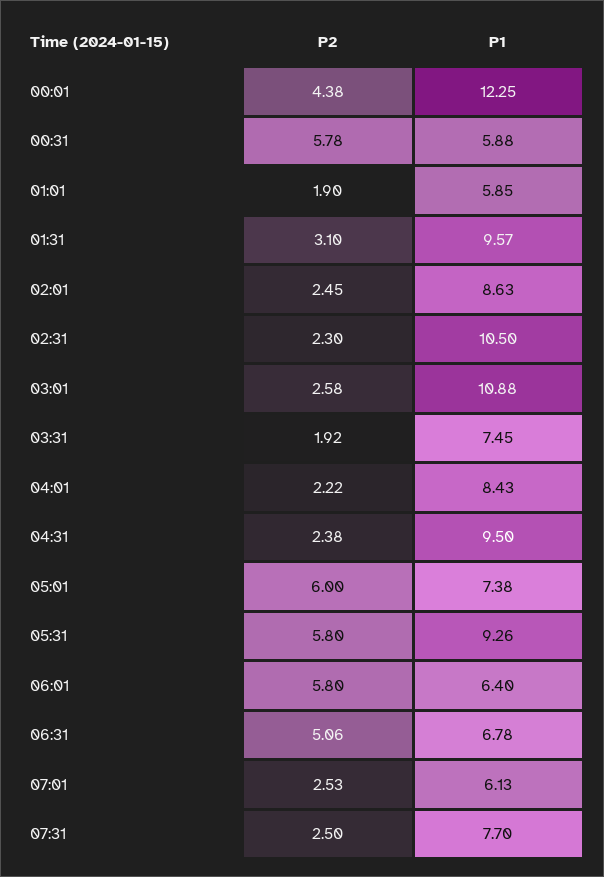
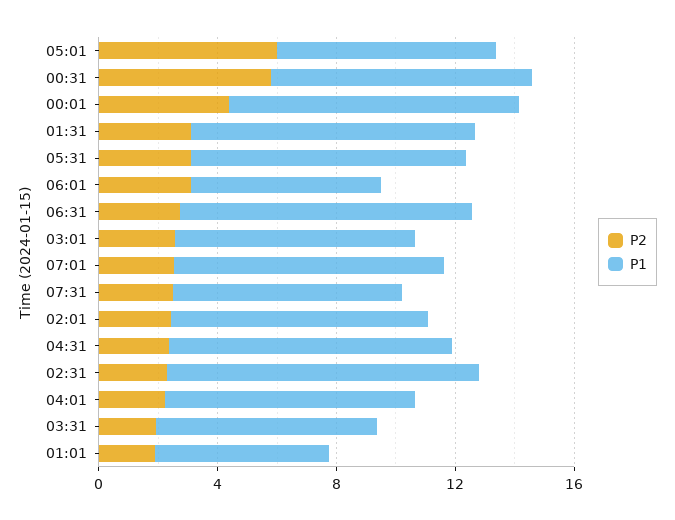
  {
    "P2": {
      "00:01": 4.38,
      "00:31": 5.78,
      "01:01": 1.9,
      "01:31": 3.1,
      "02:01": 2.45,
      "02:31": 2.3,
      "03:01": 2.58,
      "03:31": 1.92,
      "04:01": 2.22,
      "04:31": 2.38,
      "05:01": 6,
-     "05:31": 5.8,
+     "05:31": 3,
-     "06:01": 5.8,
+     "06:01": 3,
-     "06:31": 5.06,
+     "06:31": 3,
      "07:01": 2.53,
      "07:31": 2.5
    },
    "P1": {
-     "00:01": 12.25,
+     "00:01": 10,
-     "00:31": 5.88,
+     "00:31": 9,
      "01:01": 5.85,
      "01:31": 9.57,
      "02:01": 8.63,
      "02:31": 10.5,
-     "03:01": 10.88,
+     "03:01": 8,
      "03:31": 7.45,
      "04:01": 8.43,
      "04:31": 9.5,
      "05:01": 7.38,
      "05:31": 9.26,
      "06:01": 6.4,
-     "06:31": 6.78,
+     "06:31": 10,
-     "07:01": 6.13,
+     "07:01": 9,
      "07:31": 7.7
    }
  }

